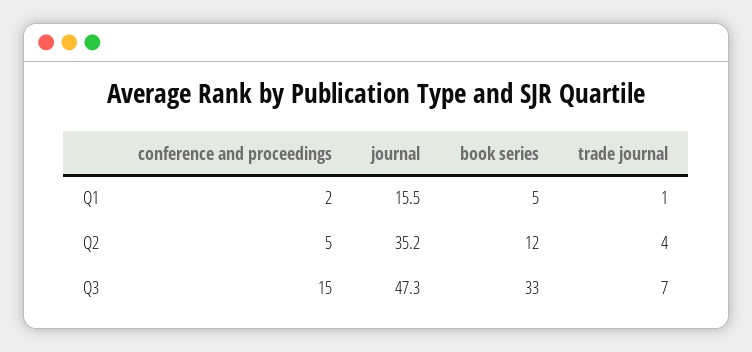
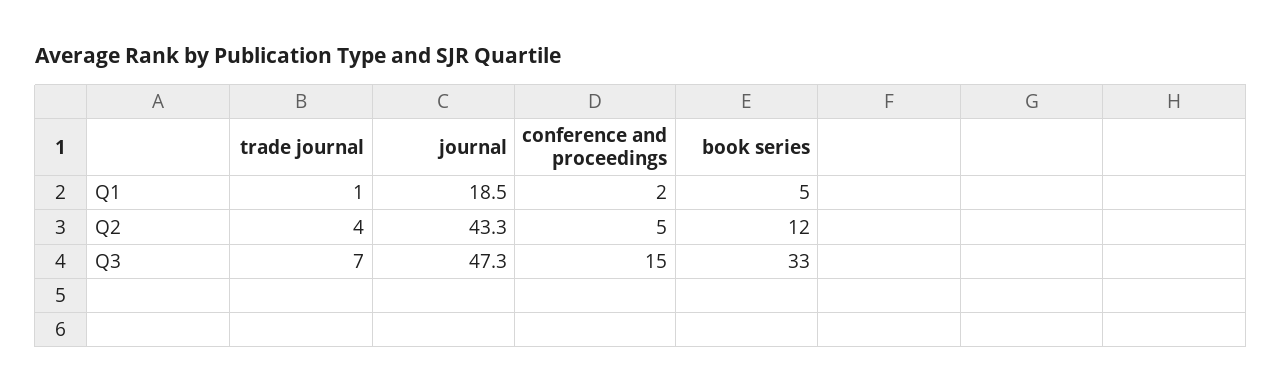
  {
    "conference and proceedings": {
      "Q1": 2,
      "Q2": 5,
      "Q3": 15
    },
    "journal": {
-     "Q1": 15.5,
+     "Q1": 18.5,
-     "Q2": 35.2,
+     "Q2": 43.3,
      "Q3": 47.3
    },
    "book series": {
      "Q1": 5,
      "Q2": 12,
      "Q3": 33
    },
    "trade journal": {
      "Q1": 1,
      "Q2": 4,
      "Q3": 7
    }
  }

